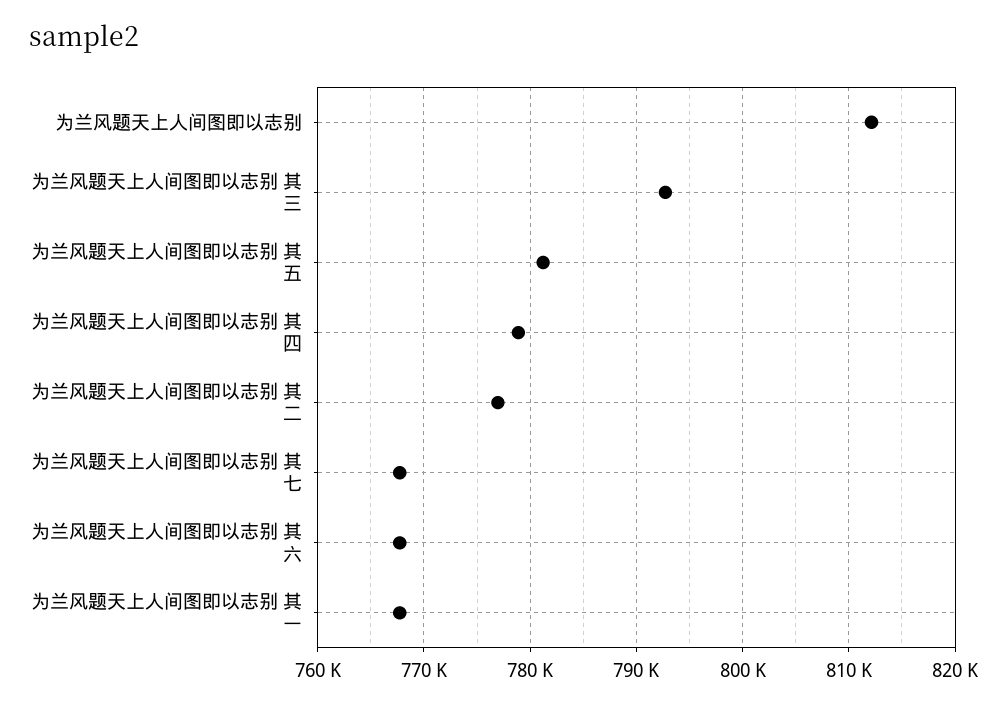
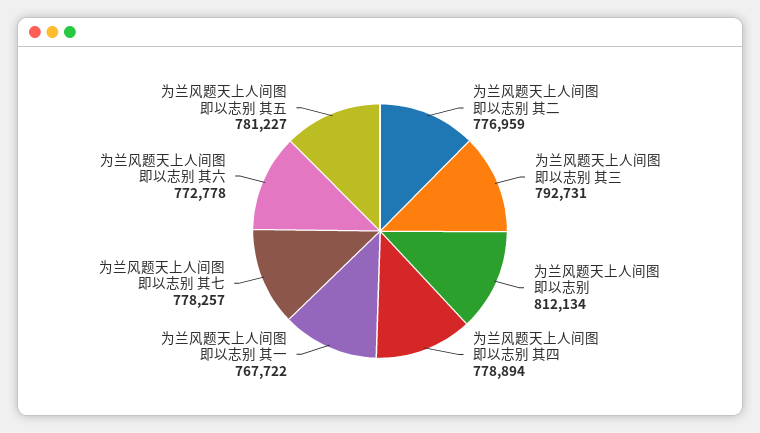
  {
    "为兰风题天上人间图即以志别": 812134,
    "为兰风题天上人间图即以志别 其三": 792731,
    "为兰风题天上人间图即以志别 其五": 781227,
    "为兰风题天上人间图即以志别 其四": 778894,
    "为兰风题天上人间图即以志别 其二": 776959,
-   "为兰风题天上人间图即以志别 其七": 768000,
+   "为兰风题天上人间图即以志别 其七": 778257,
-   "为兰风题天上人间图即以志别 其六": 768000,
+   "为兰风题天上人间图即以志别 其六": 772778,
    "为兰风题天上人间图即以志别 其一": 767722
  }

